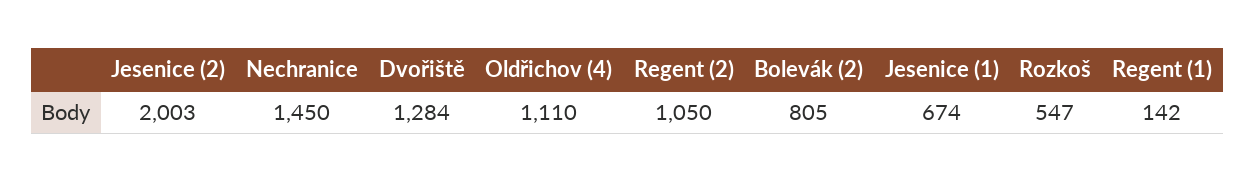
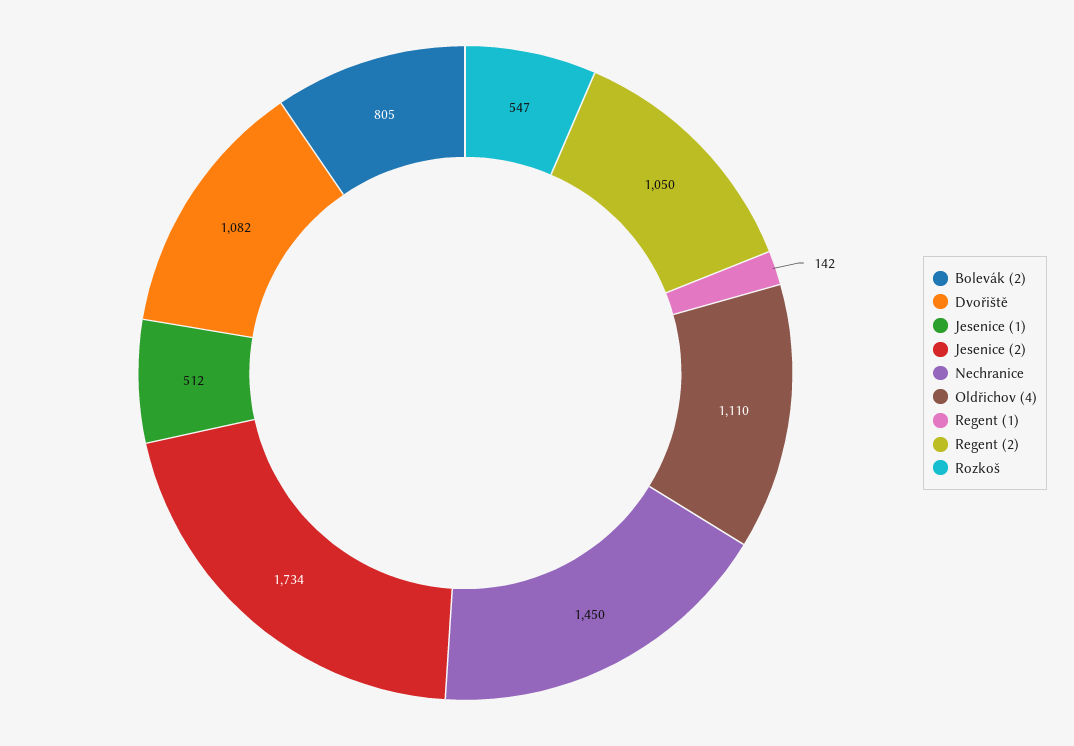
  {
-   "Jesenice (2)": 2003,
+   "Jesenice (2)": 1734,
    "Nechranice": 1450,
-   "Dvořiště": 1284,
+   "Dvořiště": 1082,
    "Oldřichov (4)": 1110,
    "Regent (2)": 1050,
    "Bolevák (2)": 805,
-   "Jesenice (1)": 674,
+   "Jesenice (1)": 512,
    "Rozkoš": 547,
    "Regent (1)": 142
  }

